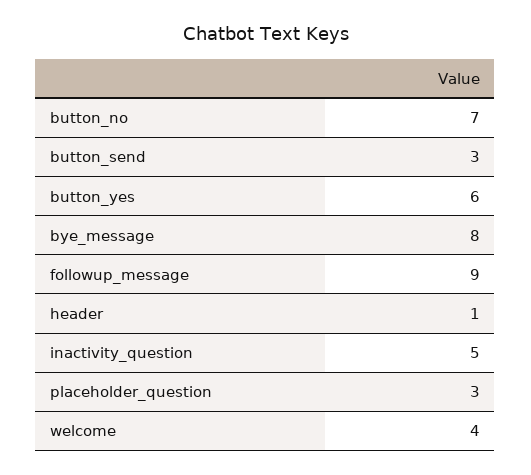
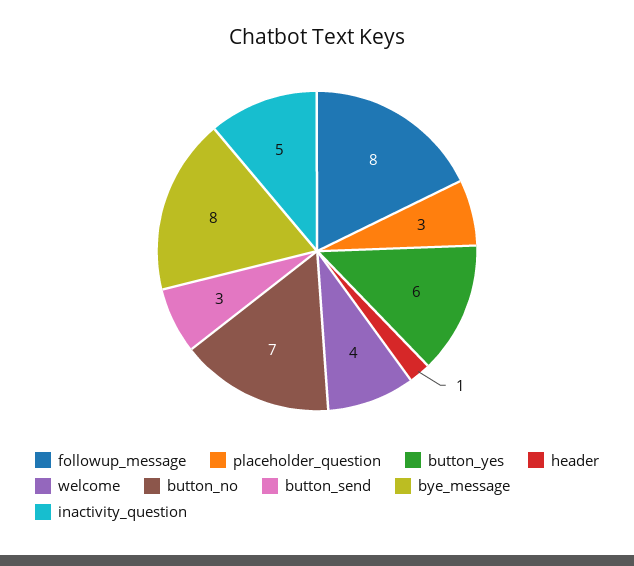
  {
    "button_no": 7,
    "button_send": 3,
    "button_yes": 6,
    "bye_message": 8,
-   "followup_message": 9,
+   "followup_message": 8,
    "header": 1,
    "inactivity_question": 5,
    "placeholder_question": 3,
    "welcome": 4
  }

